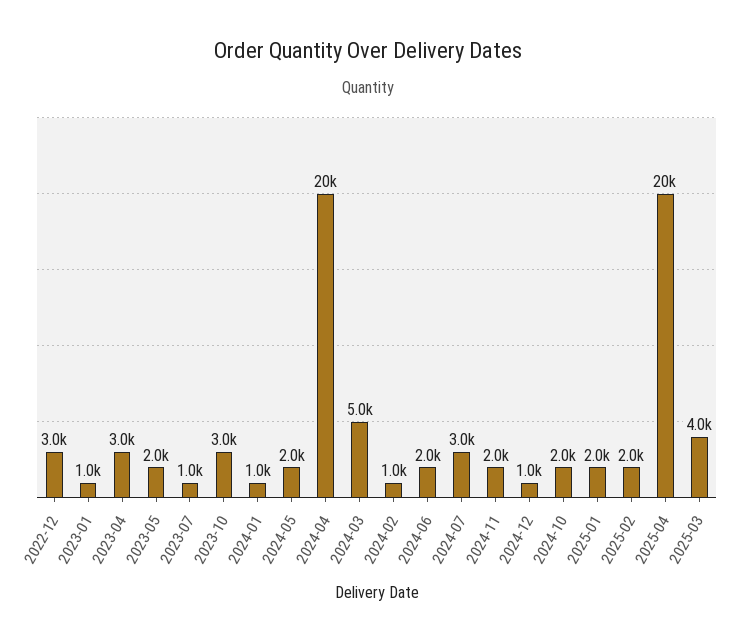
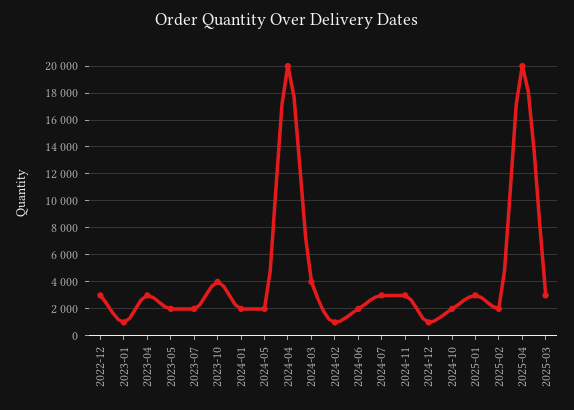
  {
    "2022-12": 3000,
    "2023-01": 1000,
    "2023-04": 3000,
    "2023-05": 2000,
-   "2023-07": 1000,
+   "2023-07": 2000,
-   "2023-10": 3000,
+   "2023-10": 4000,
-   "2024-01": 1000,
+   "2024-01": 2000,
    "2024-05": 2000,
    "2024-04": 20000,
-   "2024-03": 5000,
+   "2024-03": 4000,
    "2024-02": 1000,
    "2024-06": 2000,
    "2024-07": 3000,
-   "2024-11": 2000,
+   "2024-11": 3000,
    "2024-12": 1000,
    "2024-10": 2000,
-   "2025-01": 2000,
+   "2025-01": 3000,
    "2025-02": 2000,
    "2025-04": 20000,
-   "2025-03": 4000
+   "2025-03": 3000
  }

